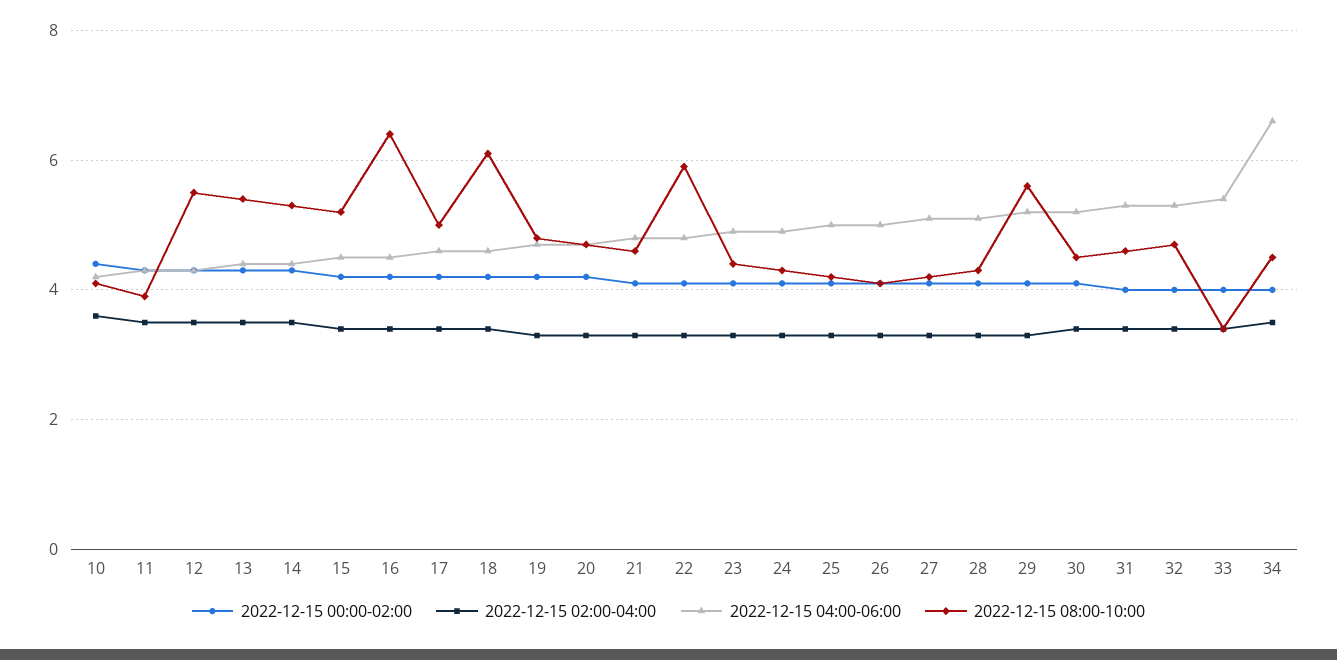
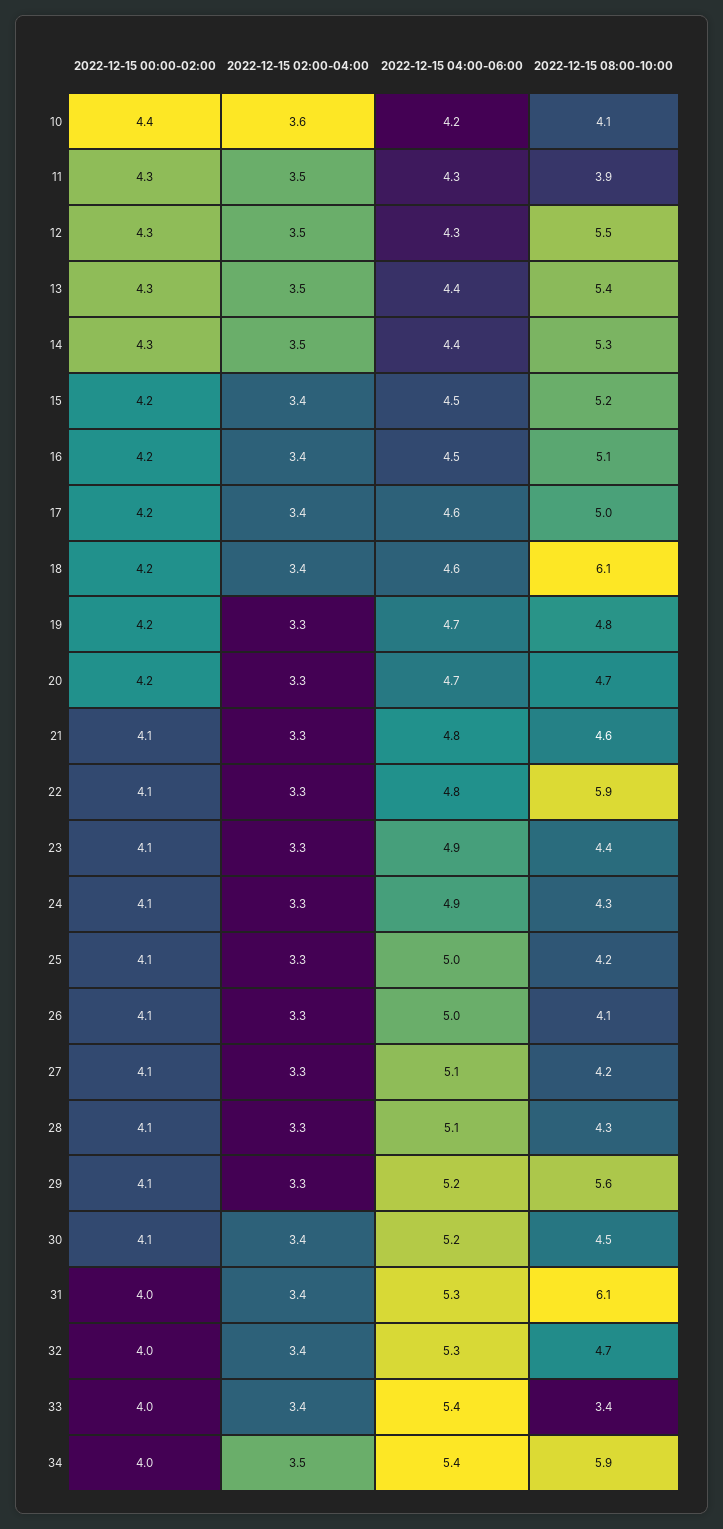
  {
    "2022-12-15 00:00-02:00": {
      "10": 4.4,
      "11": 4.3,
      "12": 4.3,
      "13": 4.3,
      "14": 4.3,
      "15": 4.2,
      "16": 4.2,
      "17": 4.2,
      "18": 4.2,
      "19": 4.2,
      "20": 4.2,
      "21": 4.1,
      "22": 4.1,
      "23": 4.1,
      "24": 4.1,
      "25": 4.1,
      "26": 4.1,
      "27": 4.1,
      "28": 4.1,
      "29": 4.1,
      "30": 4.1,
      "31": 4,
      "32": 4,
      "33": 4,
      "34": 4
    },
    "2022-12-15 02:00-04:00": {
      "10": 3.6,
      "11": 3.5,
      "12": 3.5,
      "13": 3.5,
      "14": 3.5,
      "15": 3.4,
      "16": 3.4,
      "17": 3.4,
      "18": 3.4,
      "19": 3.3,
      "20": 3.3,
      "21": 3.3,
      "22": 3.3,
      "23": 3.3,
      "24": 3.3,
      "25": 3.3,
      "26": 3.3,
      "27": 3.3,
      "28": 3.3,
      "29": 3.3,
      "30": 3.4,
      "31": 3.4,
      "32": 3.4,
      "33": 3.4,
      "34": 3.5
    },
    "2022-12-15 04:00-06:00": {
      "10": 4.2,
      "11": 4.3,
      "12": 4.3,
      "13": 4.4,
      "14": 4.4,
      "15": 4.5,
      "16": 4.5,
      "17": 4.6,
      "18": 4.6,
      "19": 4.7,
      "20": 4.7,
      "21": 4.8,
      "22": 4.8,
      "23": 4.9,
      "24": 4.9,
      "25": 5,
      "26": 5,
      "27": 5.1,
      "28": 5.1,
      "29": 5.2,
      "30": 5.2,
      "31": 5.3,
      "32": 5.3,
      "33": 5.4,
-     "34": 6.5
+     "34": 5.4
    },
    "2022-12-15 08:00-10:00": {
      "10": 4.1,
      "11": 3.9,
      "12": 5.5,
      "13": 5.4,
      "14": 5.3,
      "15": 5.2,
-     "16": 6.5,
+     "16": 5.1,
      "17": 5,
      "18": 6.1,
      "19": 4.8,
      "20": 4.7,
      "21": 4.6,
      "22": 5.9,
      "23": 4.4,
      "24": 4.3,
      "25": 4.2,
      "26": 4.1,
      "27": 4.2,
      "28": 4.3,
      "29": 5.6,
      "30": 4.5,
-     "31": 4.5,
+     "31": 6.1,
      "32": 4.7,
      "33": 3.4,
-     "34": 4.5
+     "34": 5.9
    }
  }

